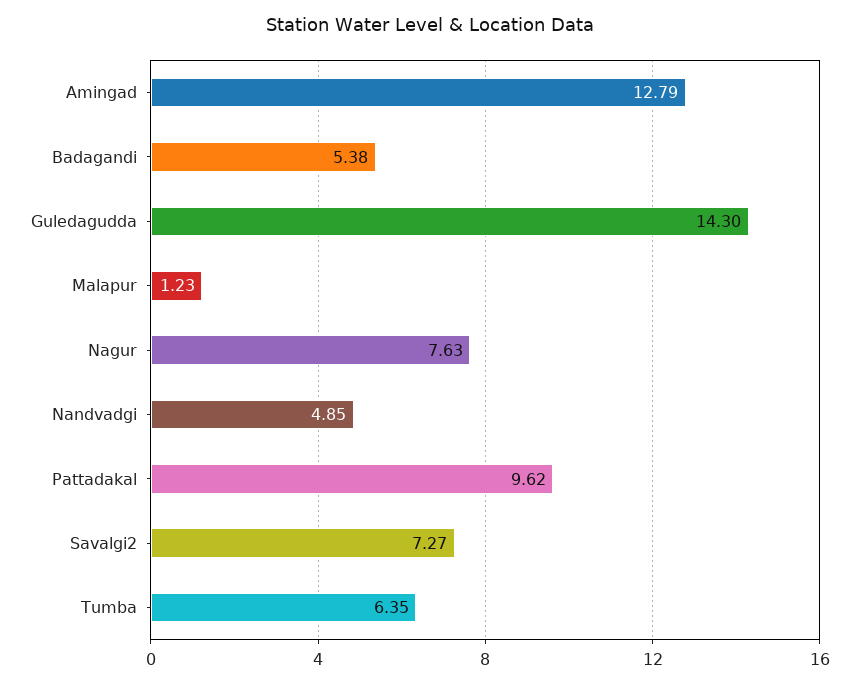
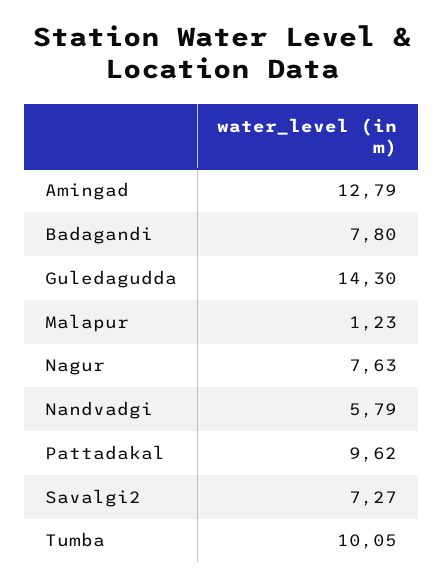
  {
    "Amingad": 12.79,
-   "Badagandi": 5.38,
+   "Badagandi": 7.8,
    "Guledagudda": 14.3,
    "Malapur": 1.23,
    "Nagur": 7.63,
-   "Nandvadgi": 4.85,
+   "Nandvadgi": 5.79,
    "Pattadakal": 9.62,
    "Savalgi2": 7.27,
-   "Tumba": 6.35
+   "Tumba": 10.05
  }

